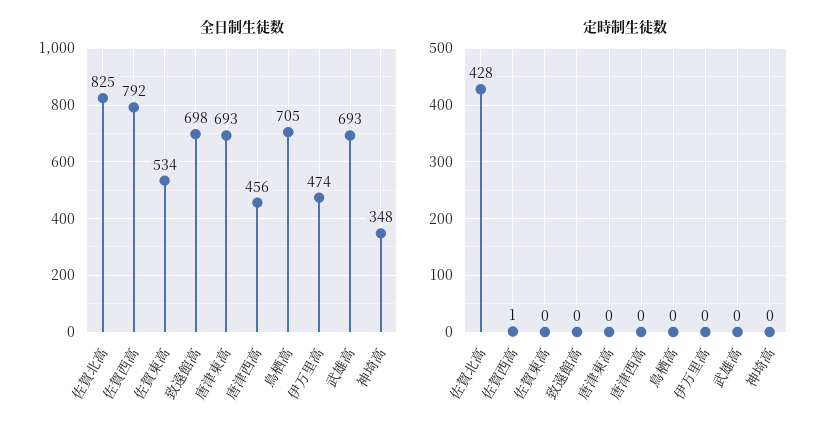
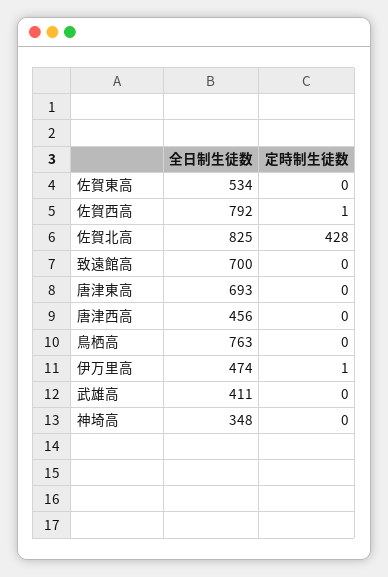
  {
    "全日制生徒数": {
      "佐賀北高": 825,
      "佐賀西高": 792,
      "佐賀東高": 534,
-     "致遠館高": 698,
+     "致遠館高": 700,
      "唐津東高": 693,
      "唐津西高": 456,
-     "鳥栖高": 705,
+     "鳥栖高": 763,
      "伊万里高": 474,
-     "武雄高": 693,
+     "武雄高": 411,
      "神埼高": 348
    },
    "定時制生徒数": {
      "佐賀北高": 428,
      "佐賀西高": 1,
      "佐賀東高": 0,
      "致遠館高": 0,
      "唐津東高": 0,
      "唐津西高": 0,
      "鳥栖高": 0,
-     "伊万里高": 0,
+     "伊万里高": 1,
      "武雄高": 0,
      "神埼高": 0
    }
  }

